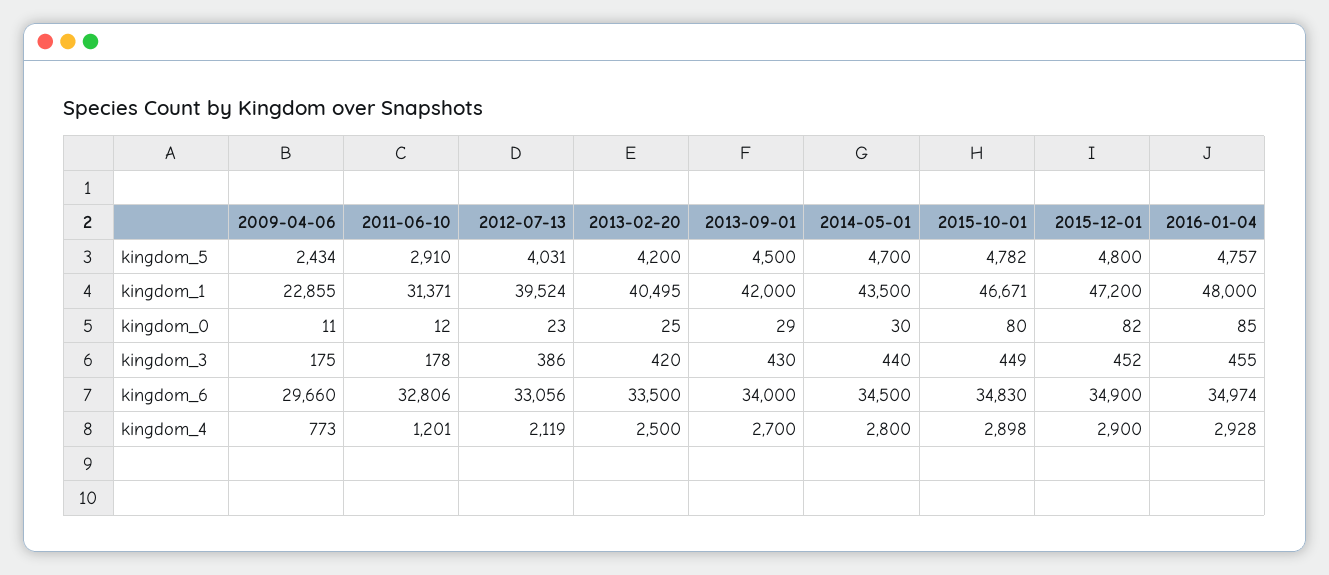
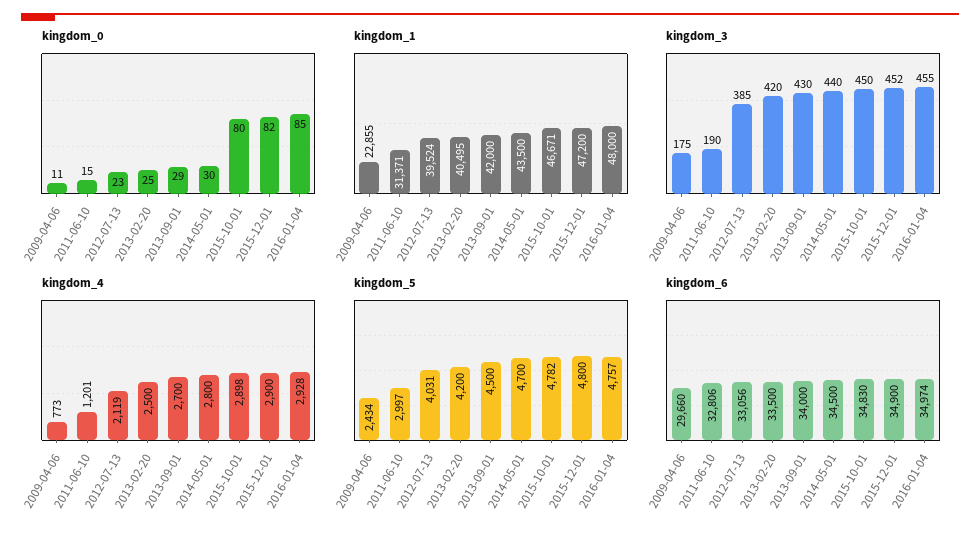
  {
    "kingdom_5": {
      "2009-04-06": 2434,
-     "2011-06-10": 2910,
+     "2011-06-10": 2997,
      "2012-07-13": 4031,
      "2013-02-20": 4200,
      "2013-09-01": 4500,
      "2014-05-01": 4700,
      "2015-10-01": 4782,
      "2015-12-01": 4800,
      "2016-01-04": 4757
    },
    "kingdom_1": {
      "2009-04-06": 22855,
      "2011-06-10": 31371,
      "2012-07-13": 39524,
      "2013-02-20": 40495,
      "2013-09-01": 42000,
      "2014-05-01": 43500,
      "2015-10-01": 46671,
      "2015-12-01": 47200,
      "2016-01-04": 48000
    },
    "kingdom_0": {
      "2009-04-06": 11,
-     "2011-06-10": 12,
+     "2011-06-10": 15,
      "2012-07-13": 23,
      "2013-02-20": 25,
      "2013-09-01": 29,
      "2014-05-01": 30,
      "2015-10-01": 80,
      "2015-12-01": 82,
      "2016-01-04": 85
    },
    "kingdom_3": {
      "2009-04-06": 175,
-     "2011-06-10": 178,
+     "2011-06-10": 190,
-     "2012-07-13": 386,
+     "2012-07-13": 385,
      "2013-02-20": 420,
      "2013-09-01": 430,
      "2014-05-01": 440,
-     "2015-10-01": 449,
+     "2015-10-01": 450,
      "2015-12-01": 452,
      "2016-01-04": 455
    },
    "kingdom_6": {
      "2009-04-06": 29660,
      "2011-06-10": 32806,
      "2012-07-13": 33056,
      "2013-02-20": 33500,
      "2013-09-01": 34000,
      "2014-05-01": 34500,
      "2015-10-01": 34830,
      "2015-12-01": 34900,
      "2016-01-04": 34974
    },
    "kingdom_4": {
      "2009-04-06": 773,
      "2011-06-10": 1201,
      "2012-07-13": 2119,
      "2013-02-20": 2500,
      "2013-09-01": 2700,
      "2014-05-01": 2800,
      "2015-10-01": 2898,
      "2015-12-01": 2900,
      "2016-01-04": 2928
    }
  }

